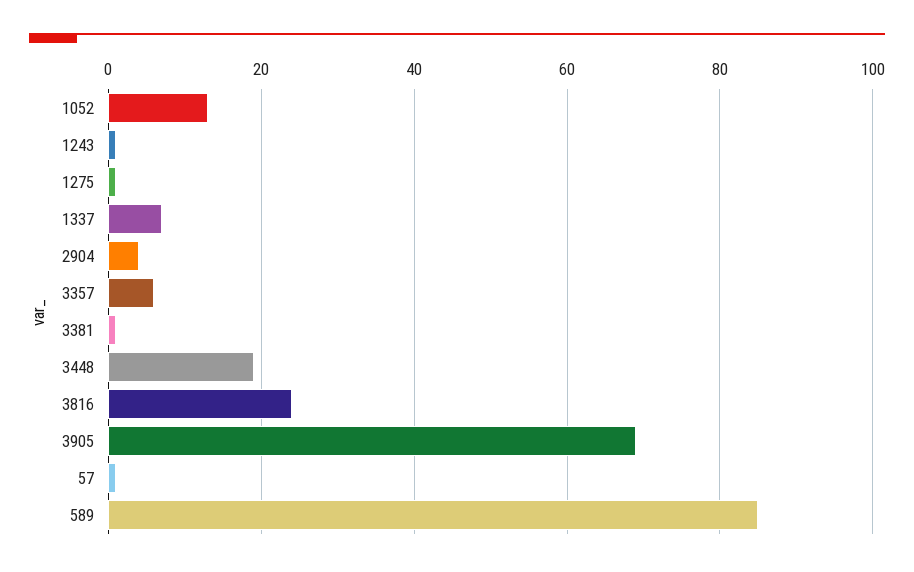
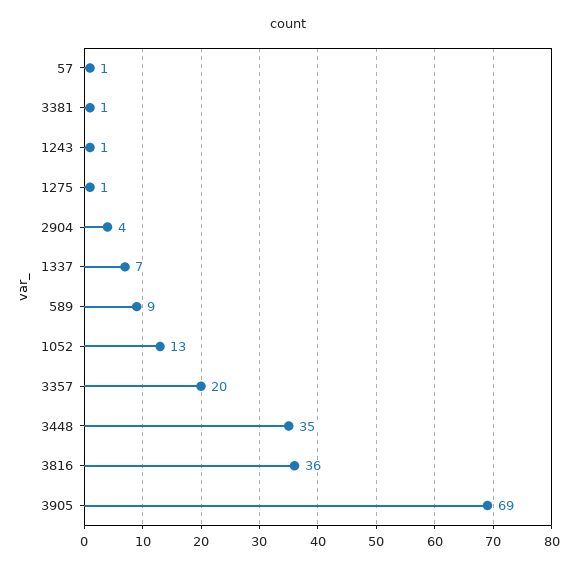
  {
    "1052": 13,
    "1243": 1,
    "1275": 1,
    "1337": 7,
    "2904": 4,
-   "3357": 5,
+   "3357": 20,
    "3381": 1,
-   "3448": 20,
+   "3448": 35,
-   "3816": 25,
+   "3816": 36,
    "3905": 69,
    "57": 1,
-   "589": 85
+   "589": 9
  }

